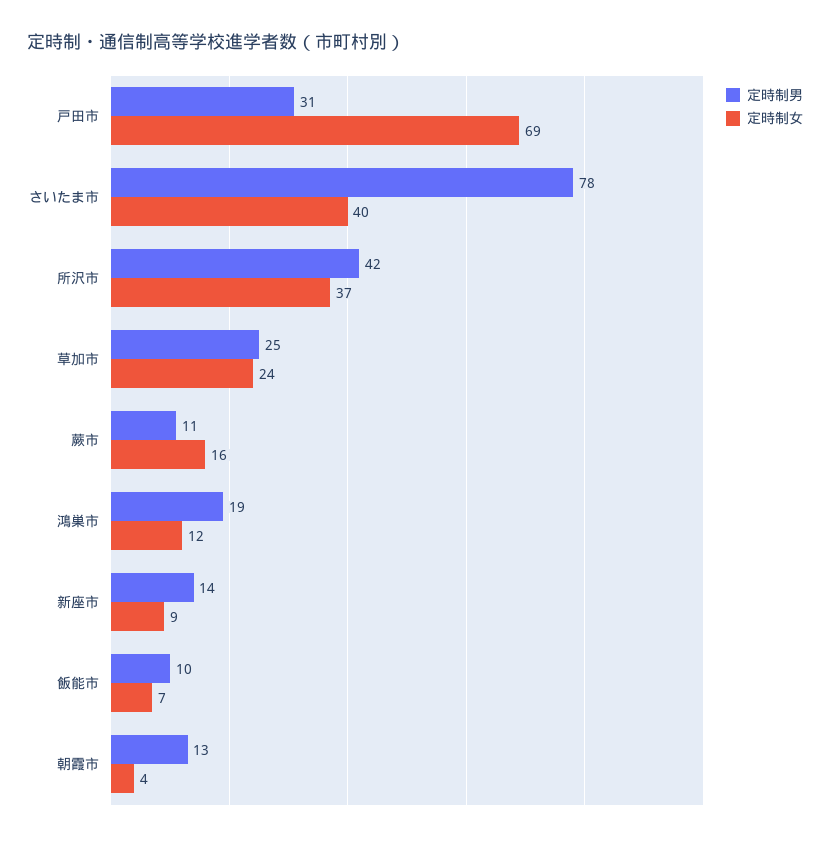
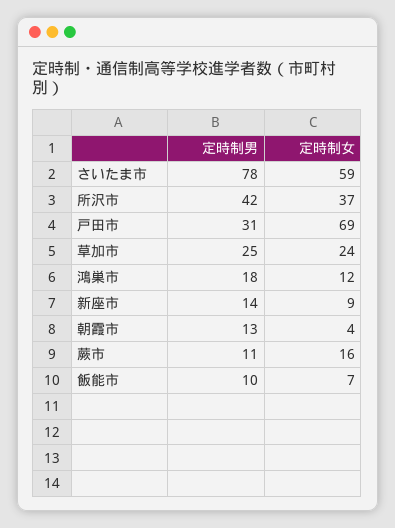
  {
    "定時制男": {
      "戸田市": 31,
      "さいたま市": 78,
      "所沢市": 42,
      "草加市": 25,
      "蕨市": 11,
-     "鴻巣市": 19,
+     "鴻巣市": 18,
      "新座市": 14,
      "飯能市": 10,
      "朝霞市": 13
    },
    "定時制女": {
      "戸田市": 69,
-     "さいたま市": 40,
+     "さいたま市": 59,
      "所沢市": 37,
      "草加市": 24,
      "蕨市": 16,
      "鴻巣市": 12,
      "新座市": 9,
      "飯能市": 7,
      "朝霞市": 4
    }
  }

